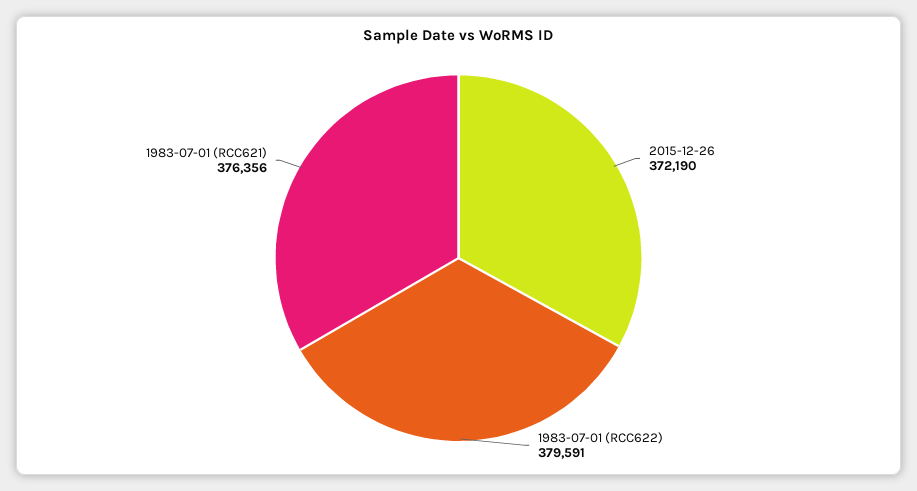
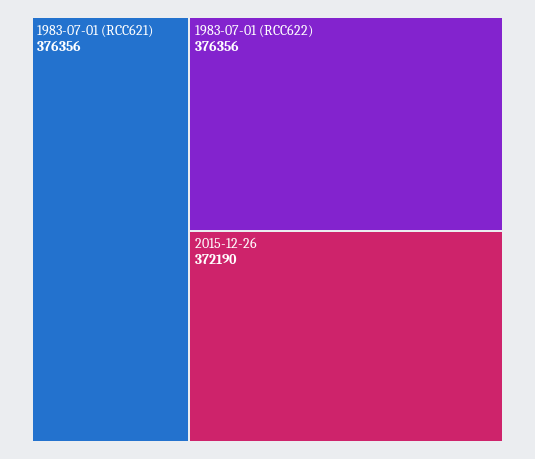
  {
    "2015-12-26": 372190,
-   "1983-07-01 (RCC622)": 379591,
+   "1983-07-01 (RCC622)": 376356,
    "1983-07-01 (RCC621)": 376356
  }

